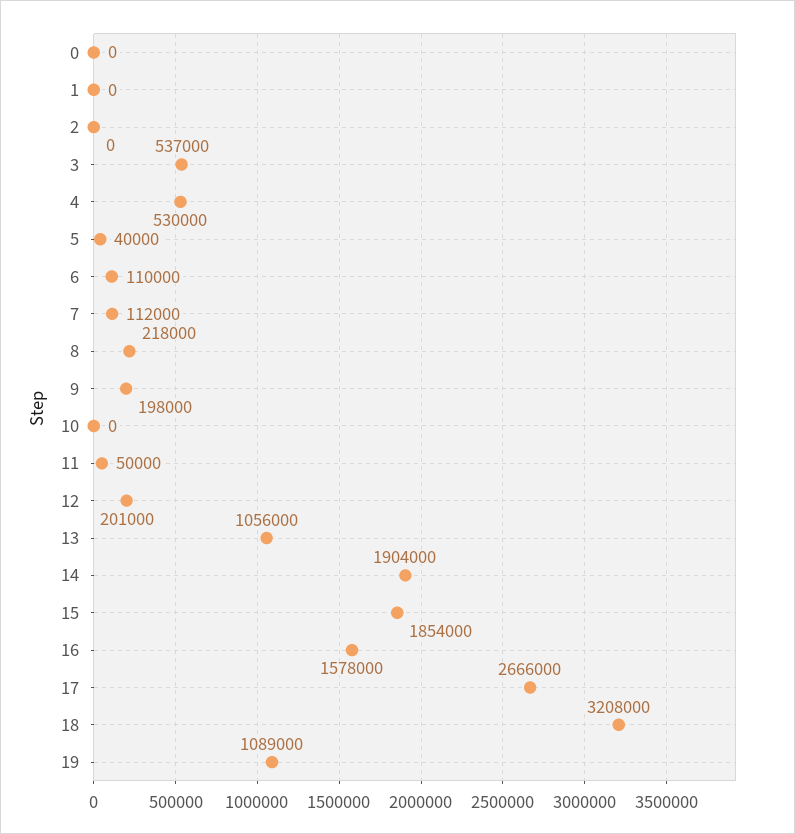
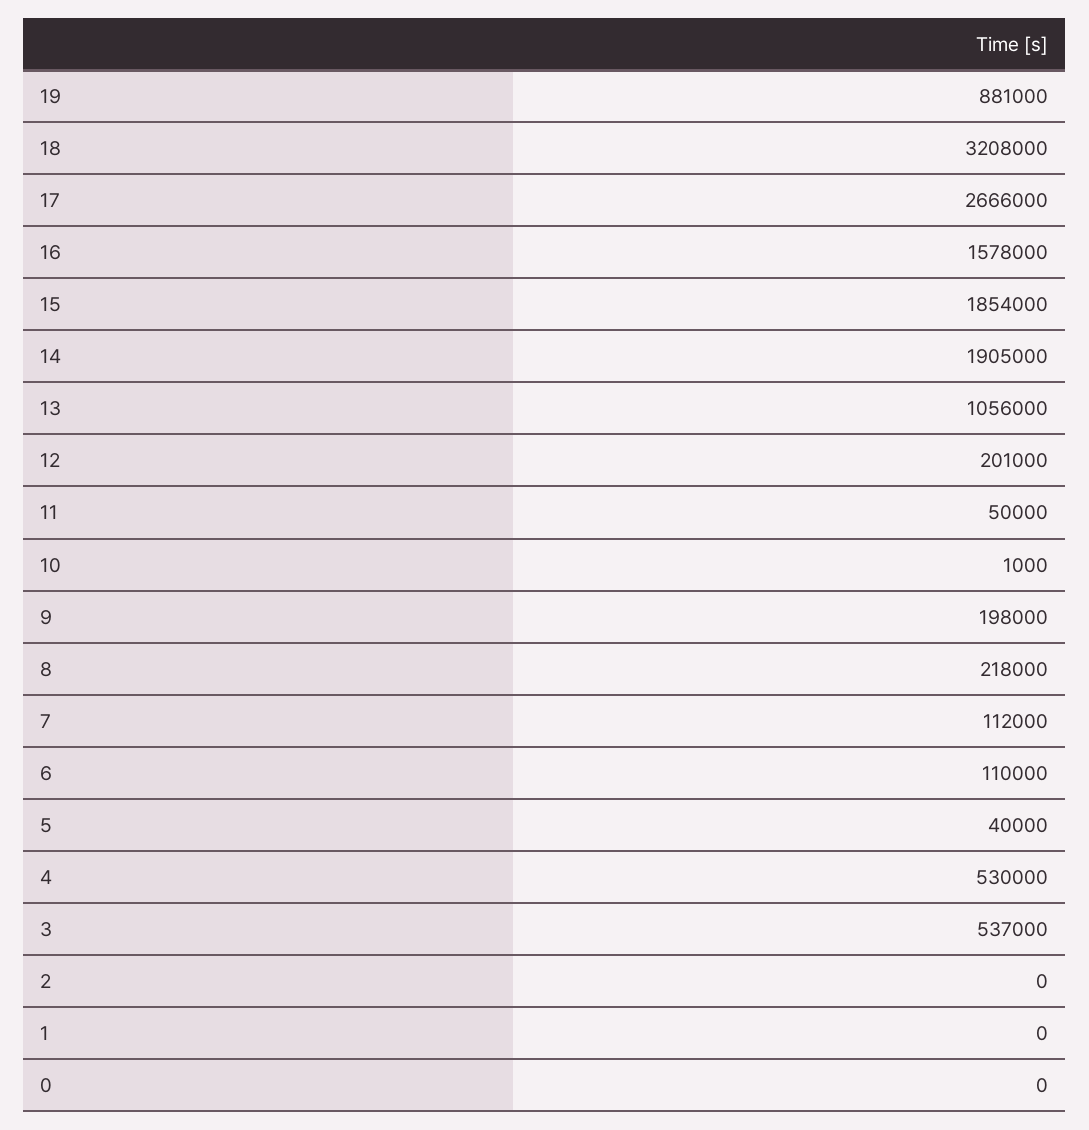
  {
    "0": 0,
    "1": 0,
    "2": 0,
    "3": 537000,
    "4": 530000,
    "5": 40000,
    "6": 110000,
    "7": 112000,
    "8": 218000,
    "9": 198000,
-   "10": 0,
+   "10": 1000,
    "11": 50000,
    "12": 201000,
    "13": 1056000,
-   "14": 1904000,
+   "14": 1905000,
    "15": 1854000,
    "16": 1578000,
    "17": 2666000,
    "18": 3208000,
-   "19": 1089000
+   "19": 881000
  }

